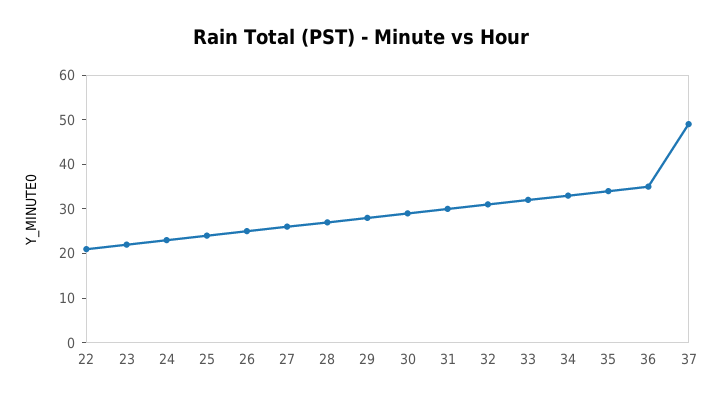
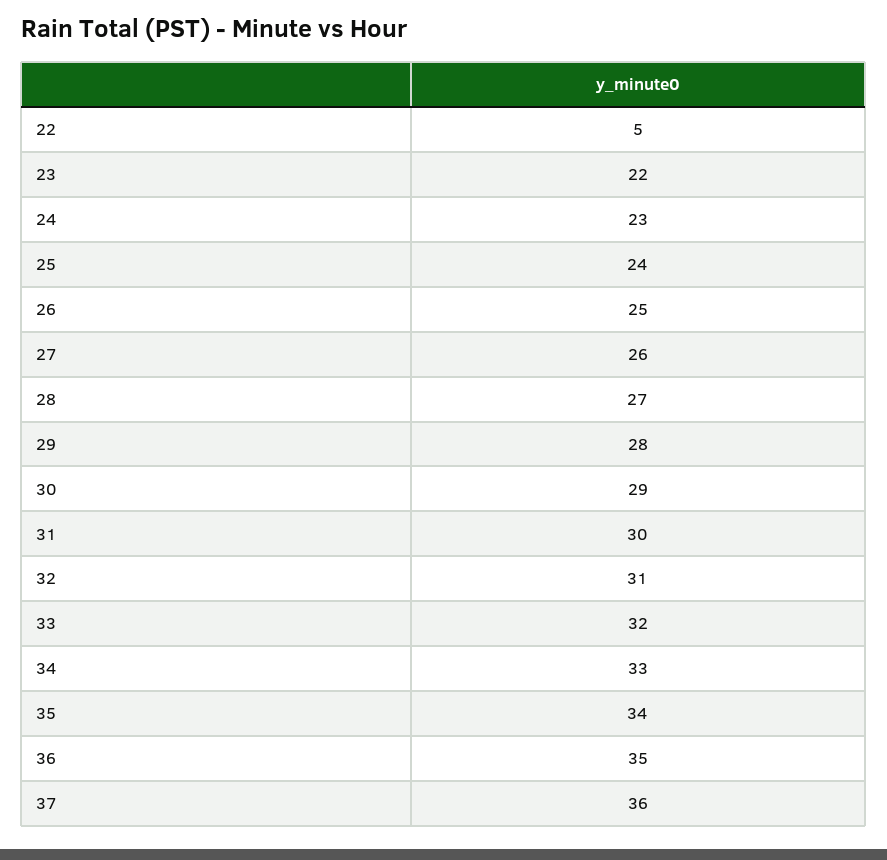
  {
-   "22": 20,
+   "22": 5,
    "23": 22,
    "24": 23,
    "25": 24,
    "26": 25,
    "27": 26,
    "28": 27,
    "29": 28,
    "30": 29,
    "31": 30,
    "32": 31,
    "33": 32,
    "34": 33,
    "35": 34,
    "36": 35,
-   "37": 50
+   "37": 36
  }

